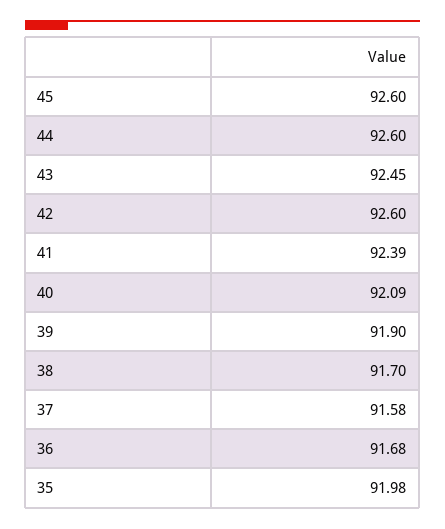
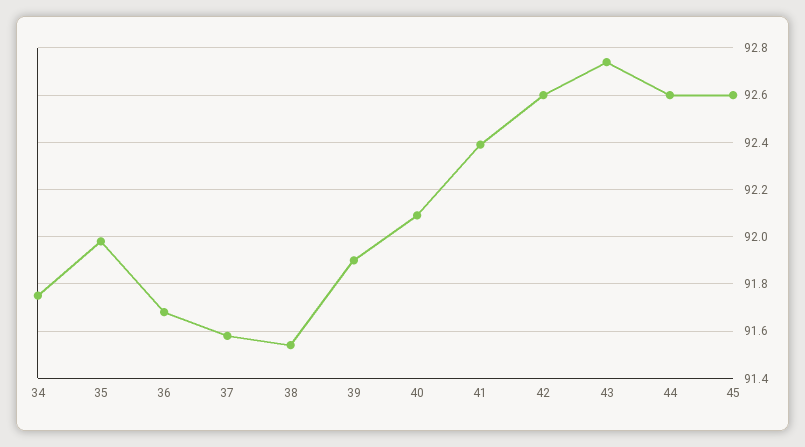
  {
    "45": 92.6,
    "44": 92.6,
-   "43": 92.45,
+   "43": 92.75,
    "42": 92.6,
    "41": 92.39,
    "40": 92.09,
    "39": 91.9,
-   "38": 91.7,
+   "38": 91.55,
    "37": 91.58,
    "36": 91.68,
-   "35": 91.98
+   "35": 91.98,
+   "34": 91.75
  }

